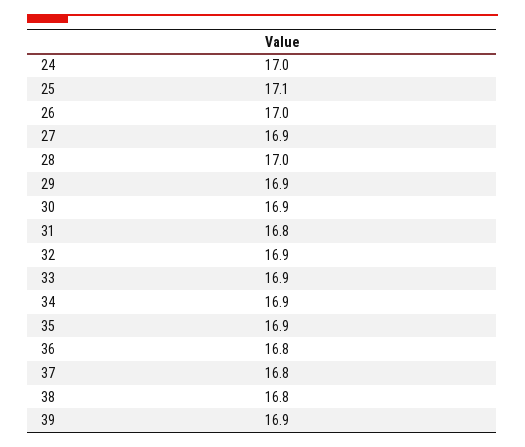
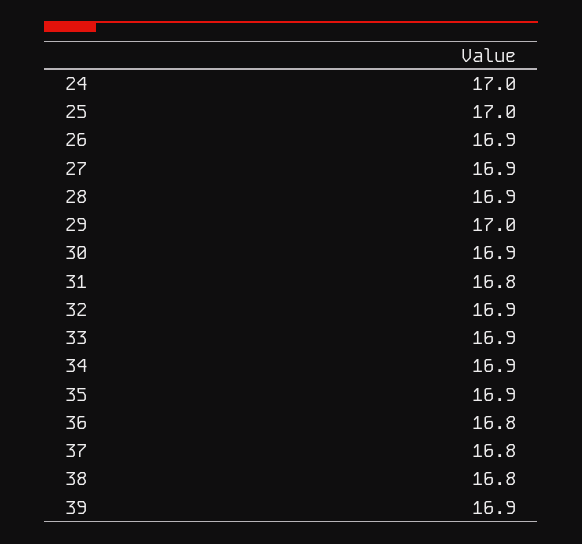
  {
    "24": 17,
-   "25": 17.1,
+   "25": 17,
-   "26": 17,
+   "26": 16.9,
    "27": 16.9,
-   "28": 17,
+   "28": 16.9,
-   "29": 16.9,
+   "29": 17,
    "30": 16.9,
    "31": 16.8,
    "32": 16.9,
    "33": 16.9,
    "34": 16.9,
    "35": 16.9,
    "36": 16.8,
    "37": 16.8,
    "38": 16.8,
    "39": 16.9
  }

